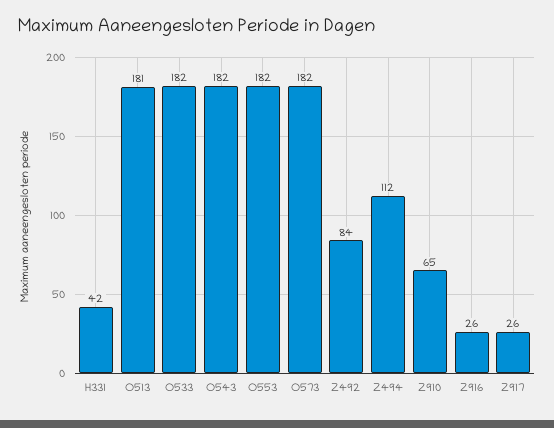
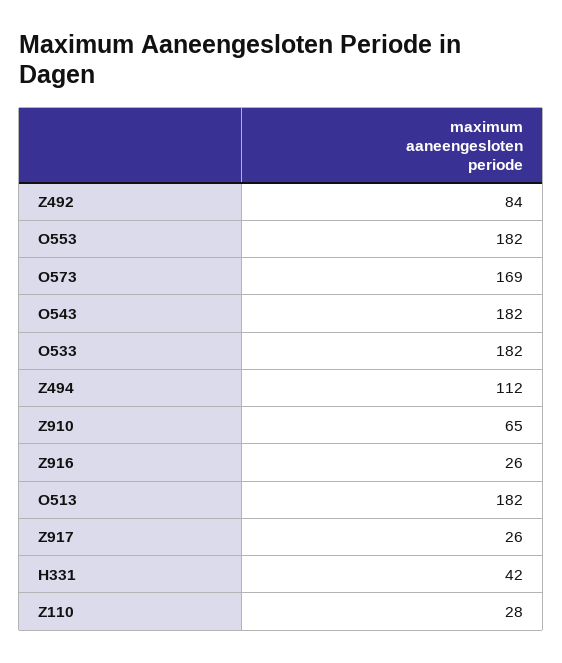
  {
    "H331": 42,
-   "O513": 181,
+   "O513": 182,
    "O533": 182,
    "O543": 182,
    "O553": 182,
-   "O573": 182,
+   "O573": 169,
    "Z492": 84,
    "Z494": 112,
    "Z910": 65,
    "Z916": 26,
-   "Z917": 26
+   "Z917": 26,
+   "Z110": 28
  }

